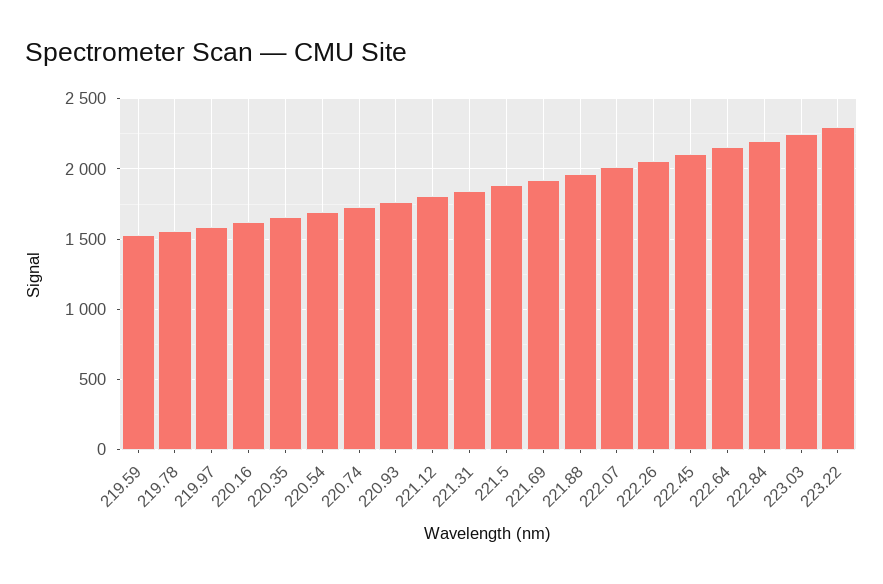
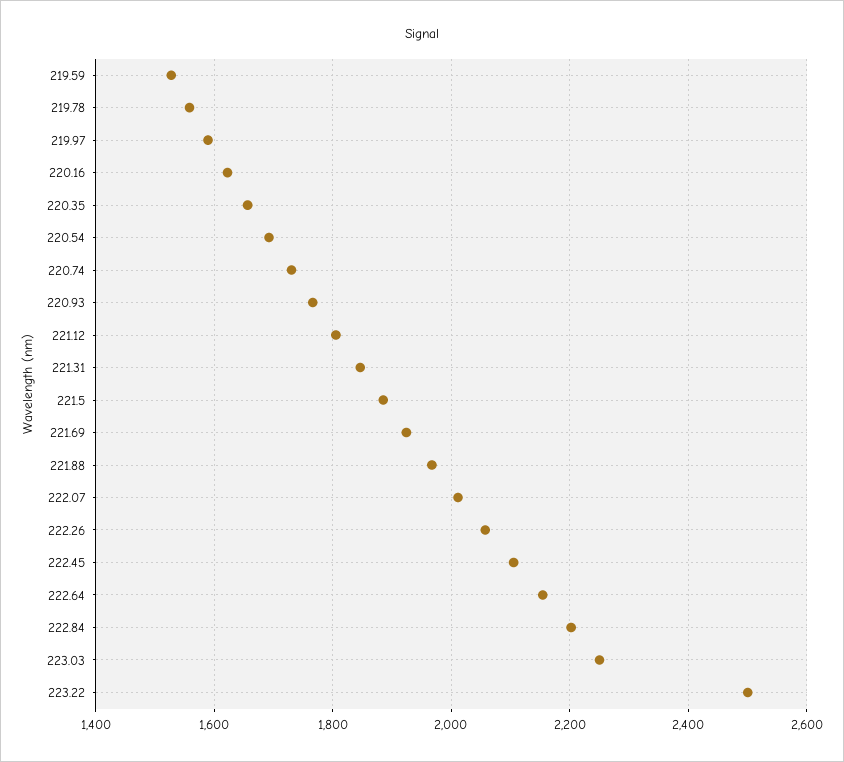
  {
    "219.59": 1520,
    "219.78": 1560,
    "219.97": 1580,
    "220.16": 1620,
    "220.35": 1660,
    "220.54": 1700,
    "220.74": 1740,
    "220.93": 1760,
    "221.12": 1800,
    "221.31": 1840,
    "221.5": 1880,
    "221.69": 1920,
    "221.88": 1960,
    "222.07": 2020,
    "222.26": 2060,
    "222.45": 2100,
    "222.64": 2160,
    "222.84": 2200,
    "223.03": 2260,
-   "223.22": 2300
+   "223.22": 2500
  }

